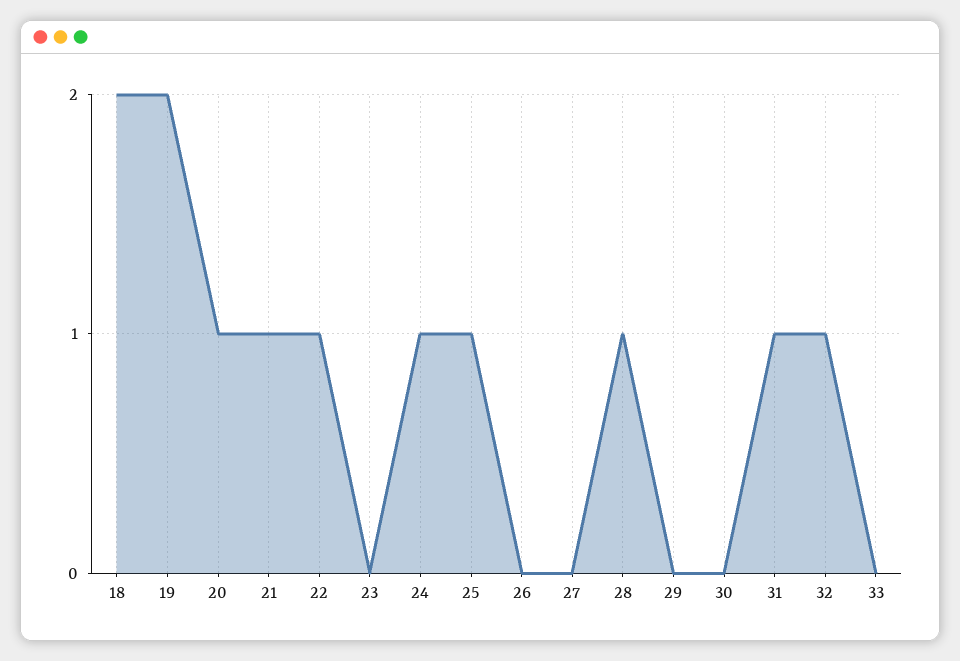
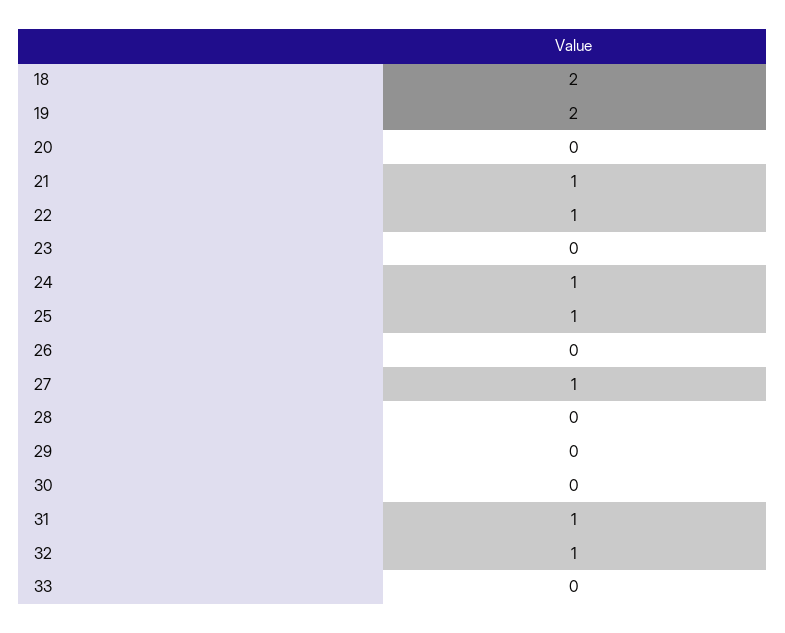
  {
    "18": 2,
    "19": 2,
-   "20": 1,
+   "20": 0,
    "21": 1,
    "22": 1,
    "23": 0,
    "24": 1,
    "25": 1,
    "26": 0,
-   "27": 0,
+   "27": 1,
-   "28": 1,
+   "28": 0,
    "29": 0,
    "30": 0,
    "31": 1,
    "32": 1,
    "33": 0
  }

